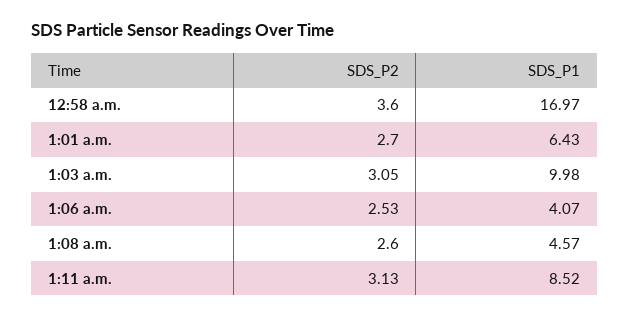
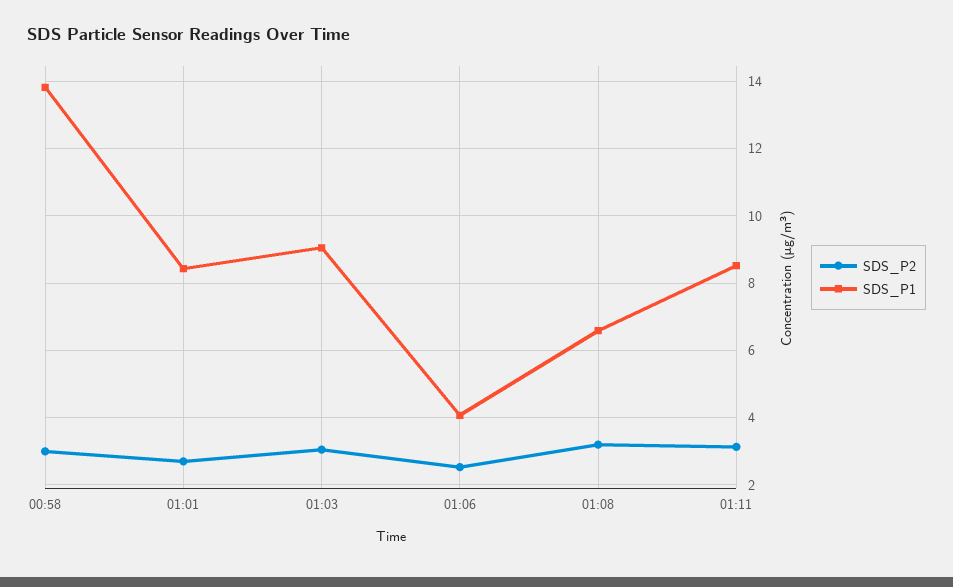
  {
    "SDS_P2": {
-     "12:58 a.m.": 3.6,
+     "12:58 a.m.": 3,
      "1:01 a.m.": 2.7,
      "1:03 a.m.": 3.05,
      "1:06 a.m.": 2.53,
-     "1:08 a.m.": 2.6,
+     "1:08 a.m.": 3.2,
      "1:11 a.m.": 3.13
    },
    "SDS_P1": {
-     "12:58 a.m.": 16.97,
+     "12:58 a.m.": 13.8,
-     "1:01 a.m.": 6.43,
+     "1:01 a.m.": 8.4,
-     "1:03 a.m.": 9.98,
+     "1:03 a.m.": 9,
      "1:06 a.m.": 4.07,
-     "1:08 a.m.": 4.57,
+     "1:08 a.m.": 6.6,
      "1:11 a.m.": 8.52
    }
  }

